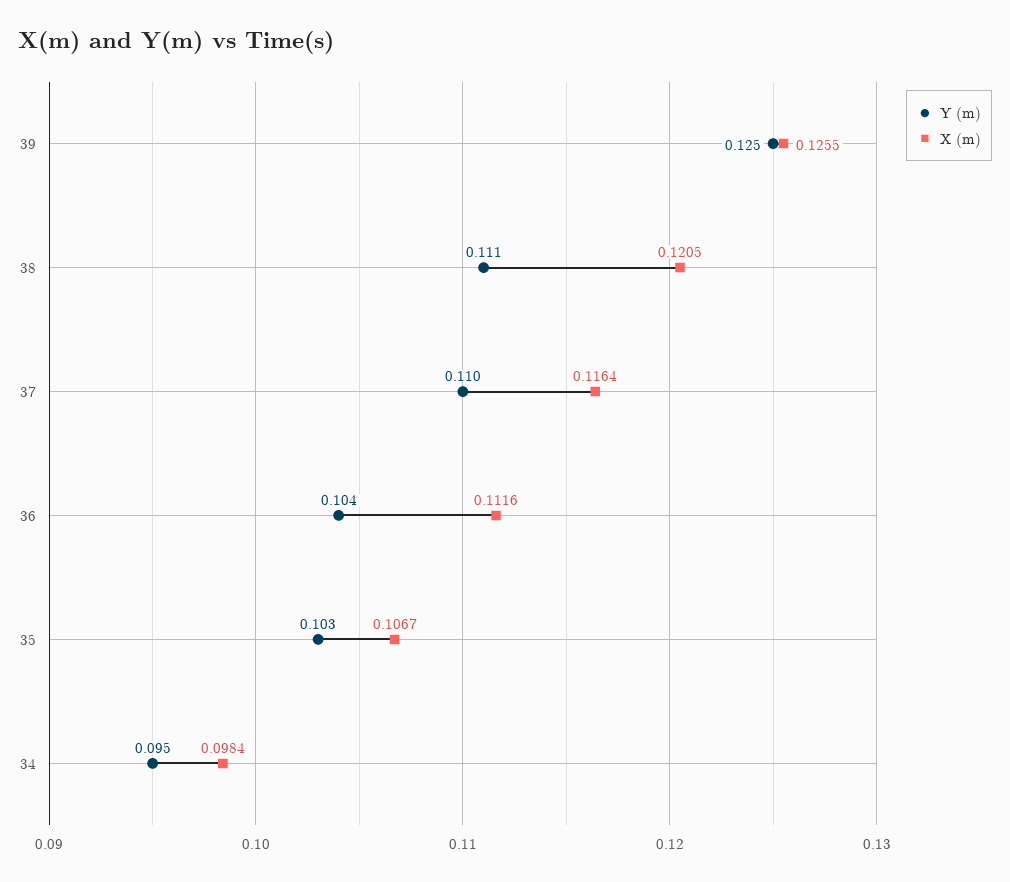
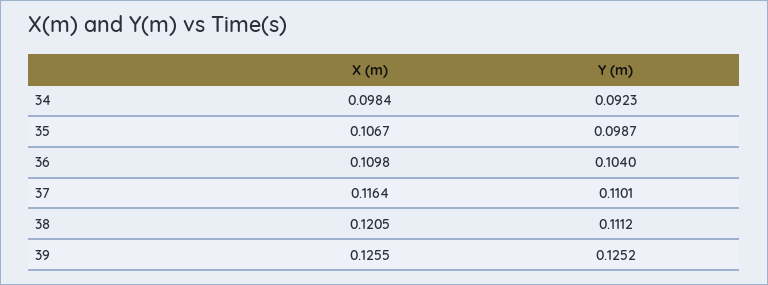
  {
    "Y (m)": {
      "39": 0.1252,
      "38": 0.1112,
      "37": 0.1101,
      "36": 0.104,
-     "35": 0.103,
+     "35": 0.0987,
-     "34": 0.095
+     "34": 0.0923
    },
    "X (m)": {
      "39": 0.1255,
      "38": 0.1205,
      "37": 0.1164,
-     "36": 0.1116,
+     "36": 0.1098,
      "35": 0.1067,
      "34": 0.0984
    }
  }

